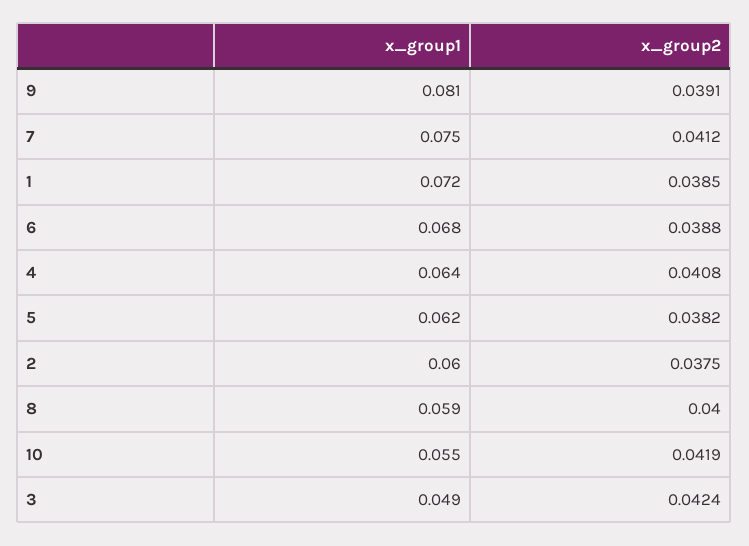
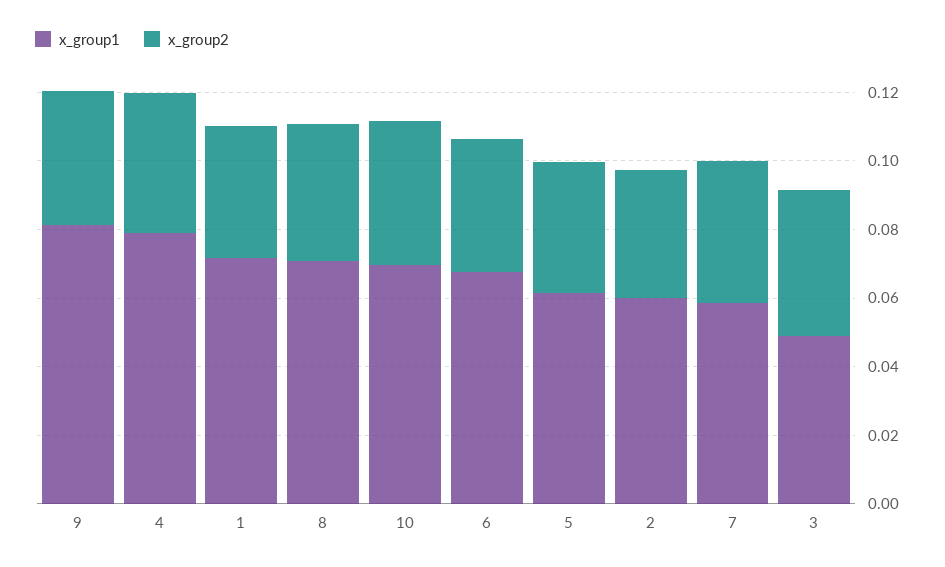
  {
    "x_group1": {
      "9": 0.081,
-     "7": 0.075,
+     "7": 0.06,
      "1": 0.072,
      "6": 0.068,
-     "4": 0.064,
+     "4": 0.08,
      "5": 0.062,
      "2": 0.06,
-     "8": 0.059,
+     "8": 0.07,
-     "10": 0.055,
+     "10": 0.07,
      "3": 0.049
    },
    "x_group2": {
      "9": 0.0391,
      "7": 0.0412,
      "1": 0.0385,
      "6": 0.0388,
      "4": 0.0408,
      "5": 0.0382,
      "2": 0.0375,
      "8": 0.04,
      "10": 0.0419,
      "3": 0.0424
    }
  }

